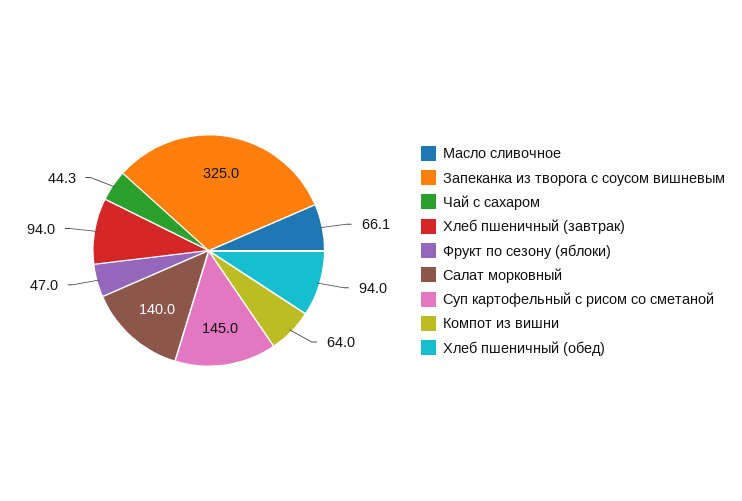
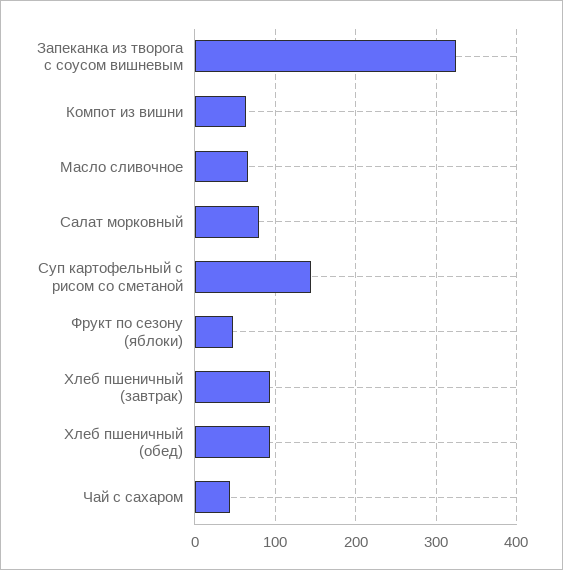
  {
    "Масло сливочное": 66.1,
    "Запеканка из творога с соусом вишневым": 325,
    "Чай с сахаром": 44.3,
    "Хлеб пшеничный (завтрак)": 94,
    "Фрукт по сезону (яблоки)": 47,
-   "Салат морковный": 140,
+   "Салат морковный": 80,
    "Суп картофельный с рисом со сметаной": 145,
    "Компот из вишни": 64,
    "Хлеб пшеничный (обед)": 94
  }

